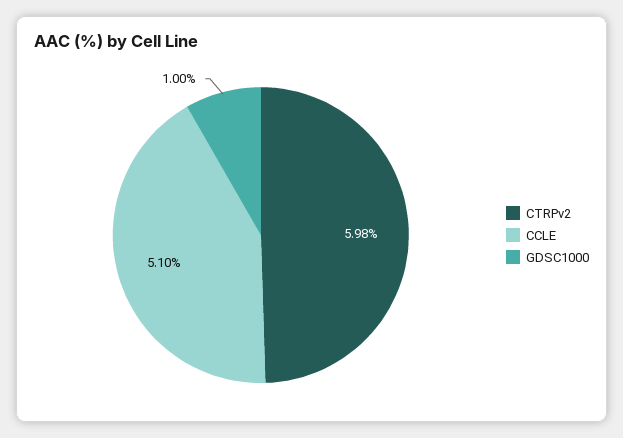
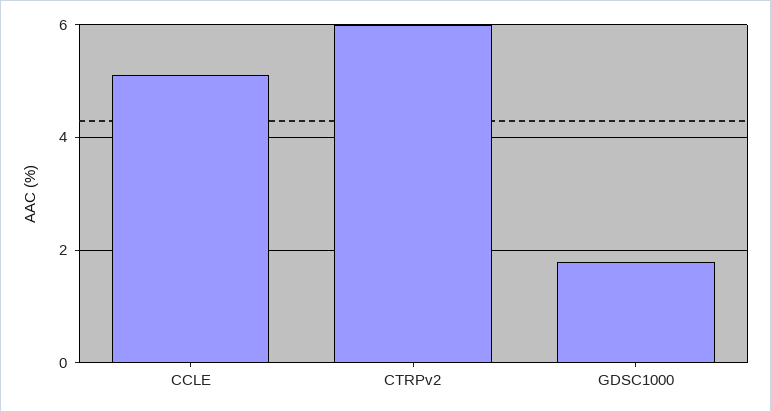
  {
    "CTRPv2": 5.98,
    "CCLE": 5.1,
-   "GDSC1000": 1
+   "GDSC1000": 1.8
  }

